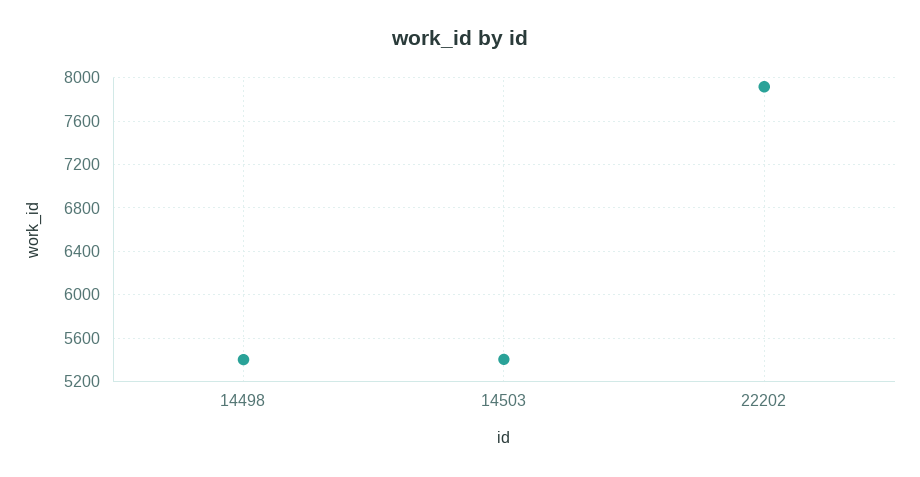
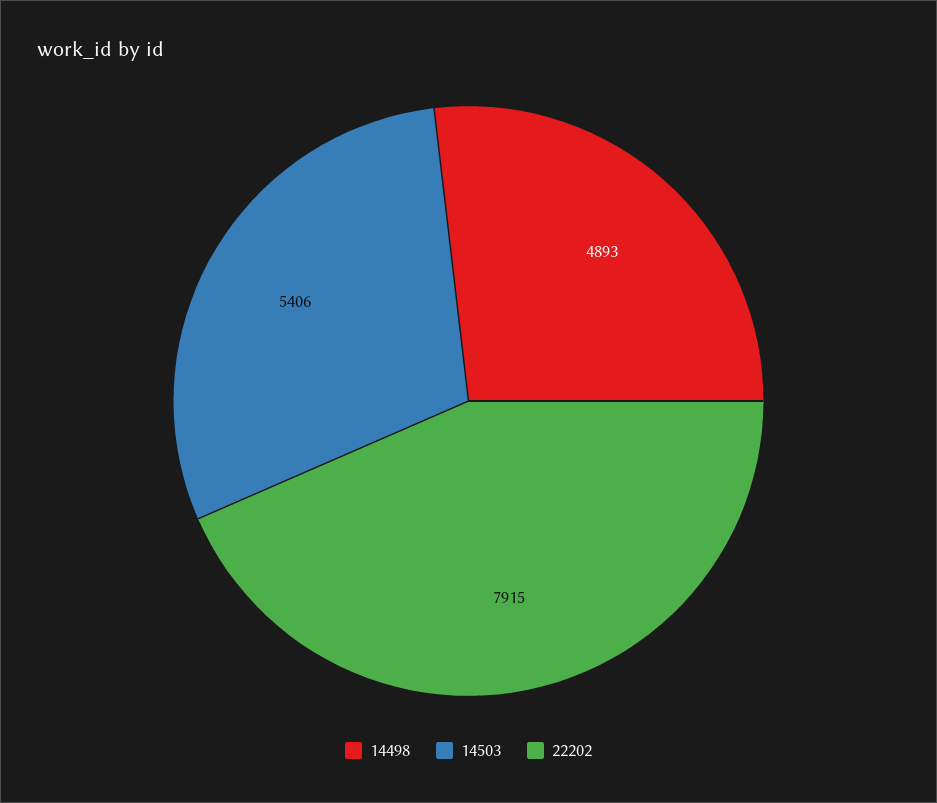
  {
-   "14498": 5400,
+   "14498": 4893,
    "14503": 5406,
    "22202": 7915
  }

